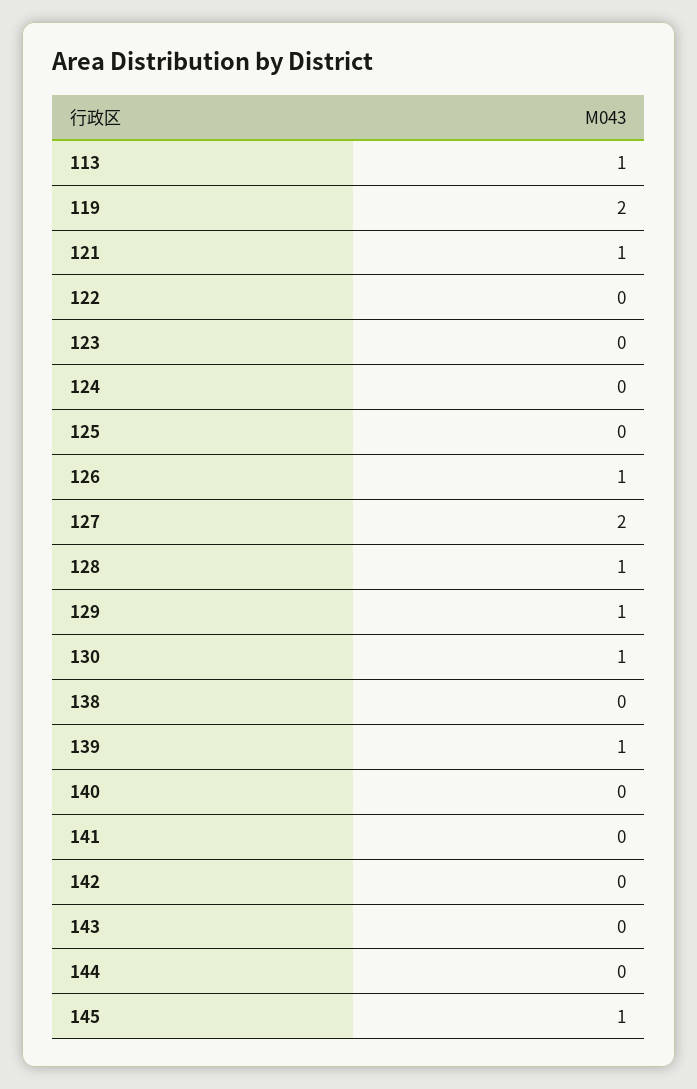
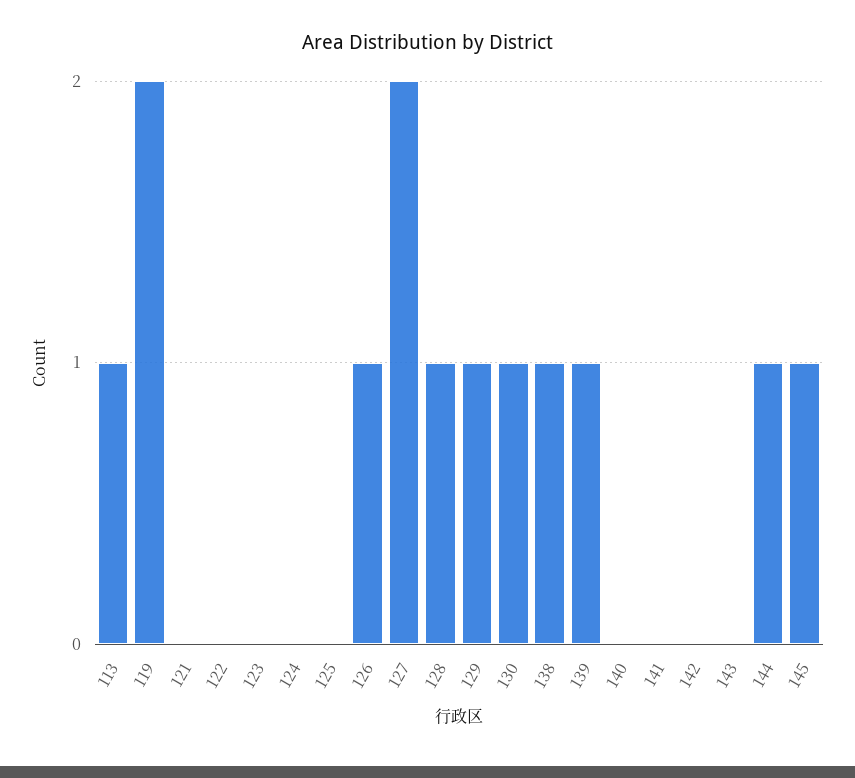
  {
    "113": 1,
    "119": 2,
-   "121": 1,
+   "121": 0,
    "122": 0,
    "123": 0,
    "124": 0,
    "125": 0,
    "126": 1,
    "127": 2,
    "128": 1,
    "129": 1,
    "130": 1,
-   "138": 0,
+   "138": 1,
    "139": 1,
    "140": 0,
    "141": 0,
    "142": 0,
    "143": 0,
-   "144": 0,
+   "144": 1,
    "145": 1
  }

